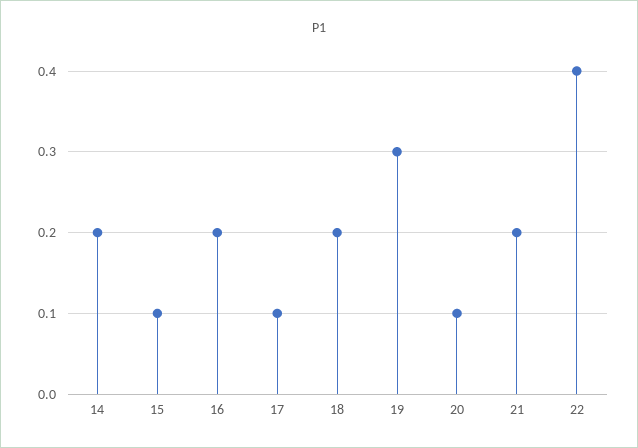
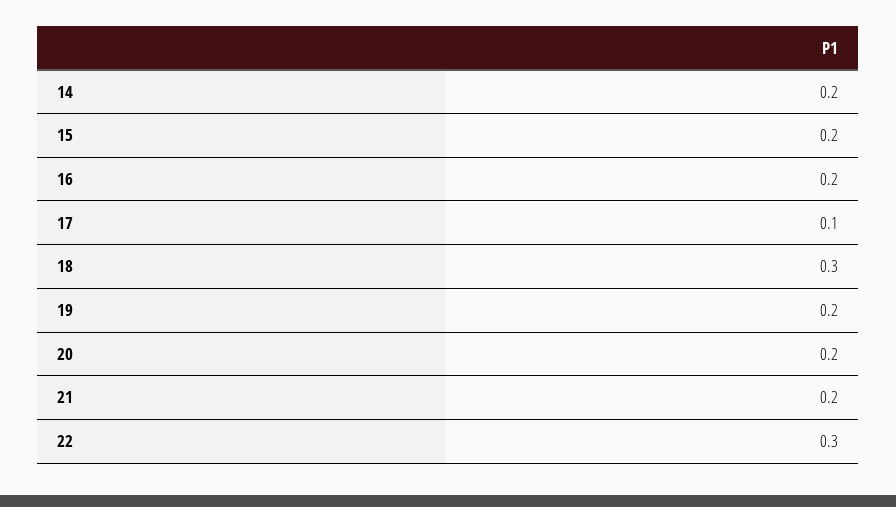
  {
    "14": 0.2,
-   "15": 0.1,
+   "15": 0.2,
    "16": 0.2,
    "17": 0.1,
-   "18": 0.2,
+   "18": 0.3,
-   "19": 0.3,
+   "19": 0.2,
-   "20": 0.1,
+   "20": 0.2,
    "21": 0.2,
-   "22": 0.4
+   "22": 0.3
  }

